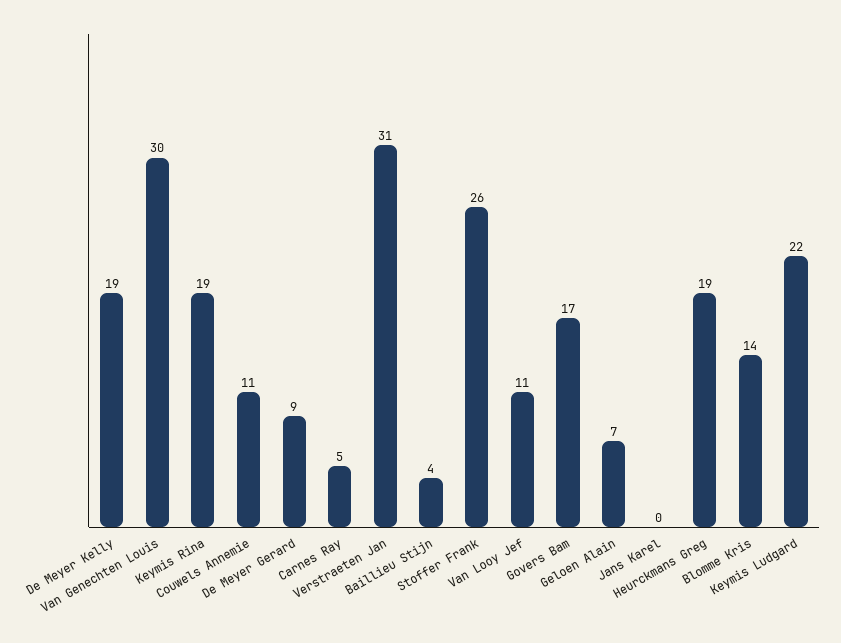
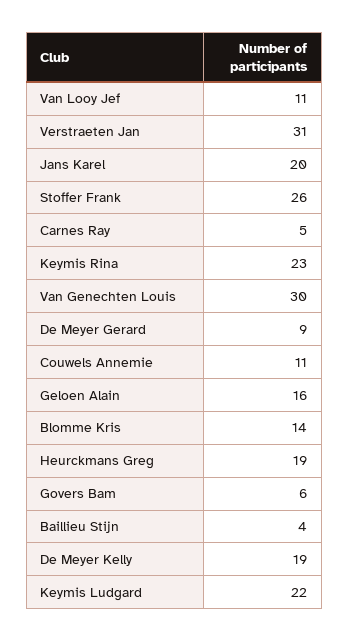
  {
    "De Meyer Kelly": 19,
    "Van Genechten Louis": 30,
-   "Keymis Rina": 19,
+   "Keymis Rina": 23,
    "Couwels Annemie": 11,
    "De Meyer Gerard": 9,
    "Carnes Ray": 5,
    "Verstraeten Jan": 31,
    "Baillieu Stijn": 4,
    "Stoffer Frank": 26,
    "Van Looy Jef": 11,
-   "Govers Bam": 17,
+   "Govers Bam": 6,
-   "Geloen Alain": 7,
+   "Geloen Alain": 16,
-   "Jans Karel": 0,
+   "Jans Karel": 20,
    "Heurckmans Greg": 19,
    "Blomme Kris": 14,
    "Keymis Ludgard": 22
  }

